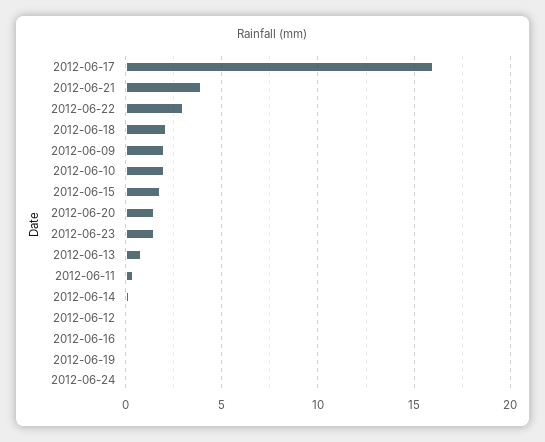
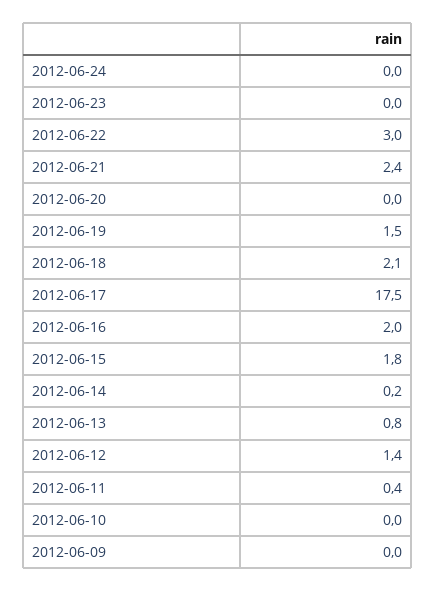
  {
-   "2012-06-17": 16,
+   "2012-06-17": 17.5,
-   "2012-06-21": 4,
+   "2012-06-21": 2.4,
    "2012-06-22": 3,
    "2012-06-18": 2.1,
-   "2012-06-09": 2,
+   "2012-06-09": 0,
-   "2012-06-10": 2,
+   "2012-06-10": 0,
    "2012-06-15": 1.8,
-   "2012-06-20": 1.5,
+   "2012-06-20": 0,
-   "2012-06-23": 1.5,
+   "2012-06-23": 0,
    "2012-06-13": 0.8,
    "2012-06-11": 0.4,
    "2012-06-14": 0.2,
-   "2012-06-12": 0,
+   "2012-06-12": 1.4,
-   "2012-06-16": 0,
+   "2012-06-16": 2,
-   "2012-06-19": 0,
+   "2012-06-19": 1.5,
    "2012-06-24": 0
  }

